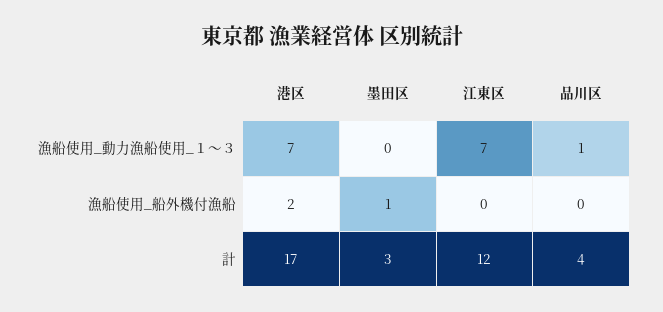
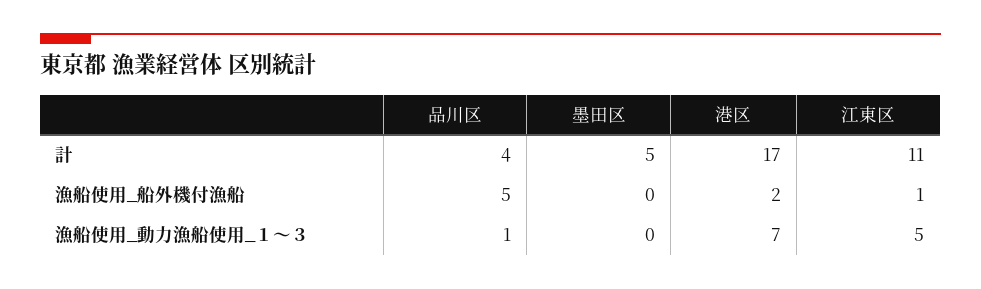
  {
    "港区": {
      "漁船使用_動力漁船使用_１～３": 7,
      "漁船使用_船外機付漁船": 2,
      "計": 17
    },
    "墨田区": {
      "漁船使用_動力漁船使用_１～３": 0,
-     "漁船使用_船外機付漁船": 1,
+     "漁船使用_船外機付漁船": 0,
-     "計": 3
+     "計": 5
    },
    "江東区": {
-     "漁船使用_動力漁船使用_１～３": 7,
+     "漁船使用_動力漁船使用_１～３": 5,
-     "漁船使用_船外機付漁船": 0,
+     "漁船使用_船外機付漁船": 1,
-     "計": 12
+     "計": 11
    },
    "品川区": {
      "漁船使用_動力漁船使用_１～３": 1,
-     "漁船使用_船外機付漁船": 0,
+     "漁船使用_船外機付漁船": 5,
      "計": 4
    }
  }

